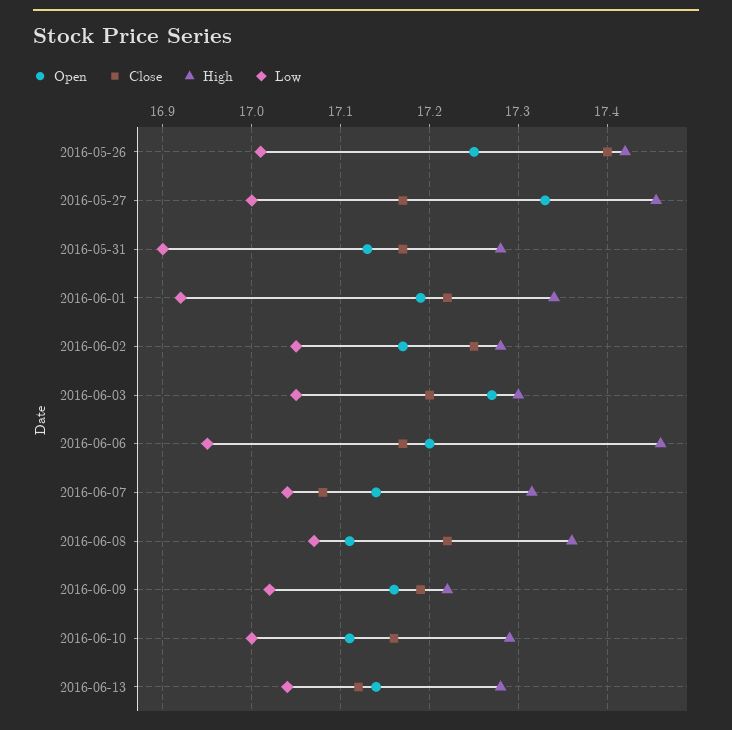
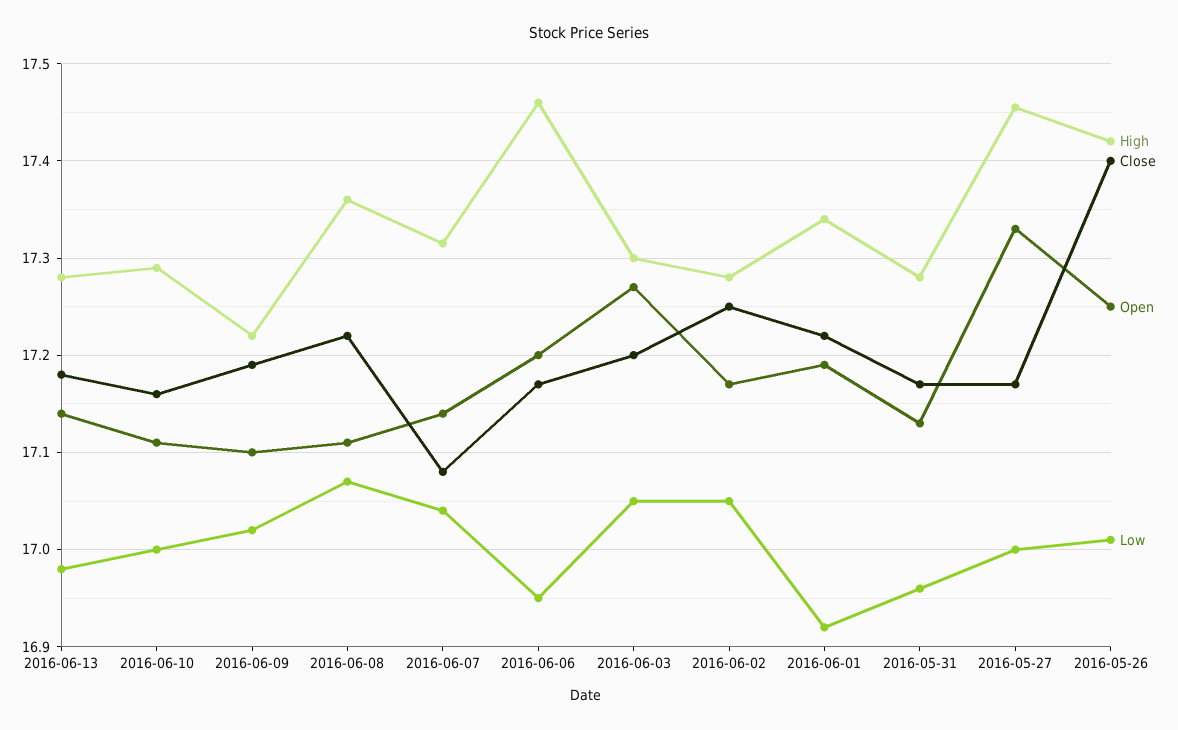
  {
    "Open": {
      "2016-05-26": 17.25,
      "2016-05-27": 17.33,
      "2016-05-31": 17.13,
      "2016-06-01": 17.19,
      "2016-06-02": 17.17,
      "2016-06-03": 17.27,
      "2016-06-06": 17.2,
      "2016-06-07": 17.14,
      "2016-06-08": 17.11,
-     "2016-06-09": 17.16,
+     "2016-06-09": 17.1,
      "2016-06-10": 17.11,
      "2016-06-13": 17.14
    },
    "Close": {
      "2016-05-26": 17.4,
      "2016-05-27": 17.17,
      "2016-05-31": 17.17,
      "2016-06-01": 17.22,
      "2016-06-02": 17.25,
      "2016-06-03": 17.2,
      "2016-06-06": 17.17,
      "2016-06-07": 17.08,
      "2016-06-08": 17.22,
      "2016-06-09": 17.19,
      "2016-06-10": 17.16,
-     "2016-06-13": 17.12
+     "2016-06-13": 17.18
    },
    "High": {
      "2016-05-26": 17.42,
      "2016-05-27": 17.46,
      "2016-05-31": 17.28,
      "2016-06-01": 17.34,
      "2016-06-02": 17.28,
      "2016-06-03": 17.3,
      "2016-06-06": 17.46,
      "2016-06-07": 17.32,
      "2016-06-08": 17.36,
      "2016-06-09": 17.22,
      "2016-06-10": 17.29,
      "2016-06-13": 17.28
    },
    "Low": {
      "2016-05-26": 17.01,
      "2016-05-27": 17,
-     "2016-05-31": 16.9,
+     "2016-05-31": 16.96,
      "2016-06-01": 16.92,
      "2016-06-02": 17.05,
      "2016-06-03": 17.05,
      "2016-06-06": 16.95,
      "2016-06-07": 17.04,
      "2016-06-08": 17.07,
      "2016-06-09": 17.02,
      "2016-06-10": 17,
-     "2016-06-13": 17.04
+     "2016-06-13": 16.98
    }
  }

